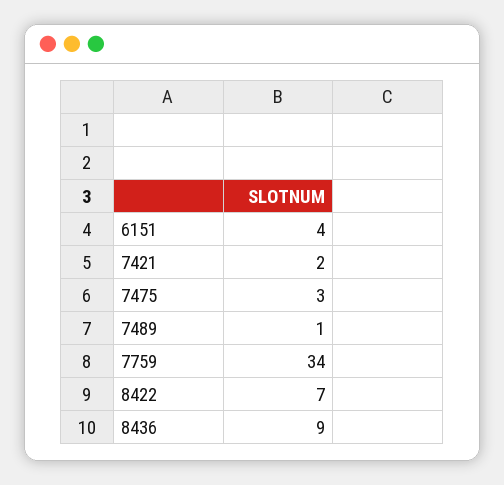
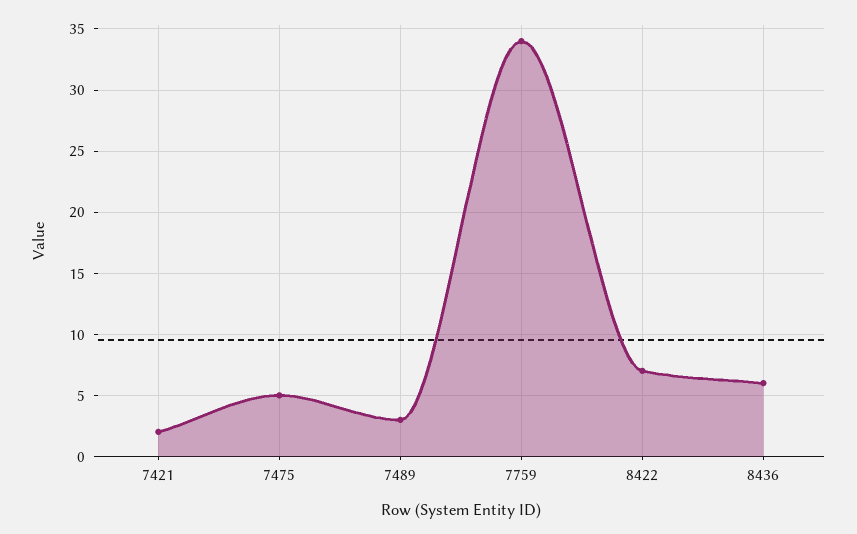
  {
-   "6151": 4,
    "7421": 2,
-   "7475": 3,
+   "7475": 5,
-   "7489": 1,
+   "7489": 3,
    "7759": 34,
    "8422": 7,
-   "8436": 9
+   "8436": 6
  }

